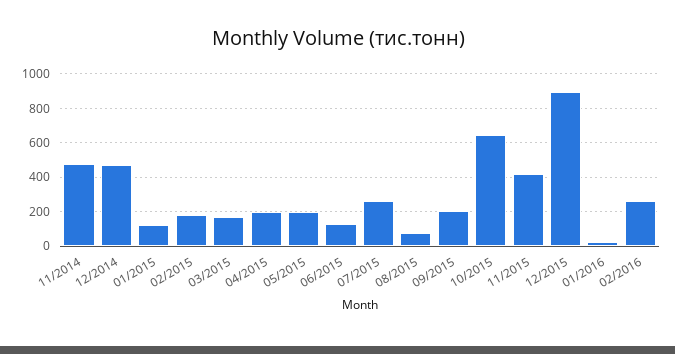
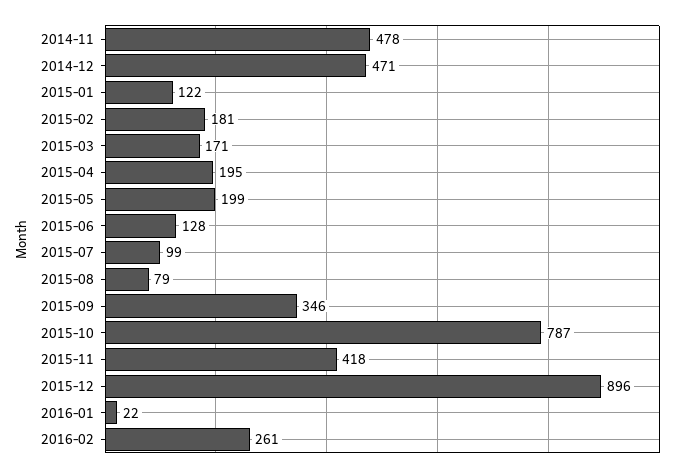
  {
    "11/2014": 478,
    "12/2014": 471,
    "01/2015": 122,
    "02/2015": 181,
    "03/2015": 171,
    "04/2015": 195,
    "05/2015": 199,
    "06/2015": 128,
-   "07/2015": 250,
+   "07/2015": 99,
    "08/2015": 79,
-   "09/2015": 200,
+   "09/2015": 346,
-   "10/2015": 650,
+   "10/2015": 787,
    "11/2015": 418,
    "12/2015": 896,
    "01/2016": 22,
    "02/2016": 261
  }

